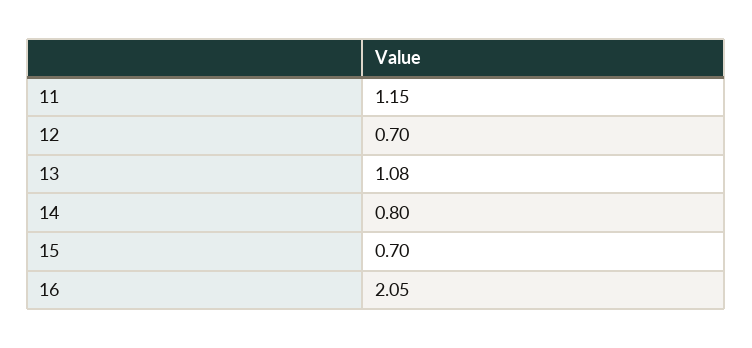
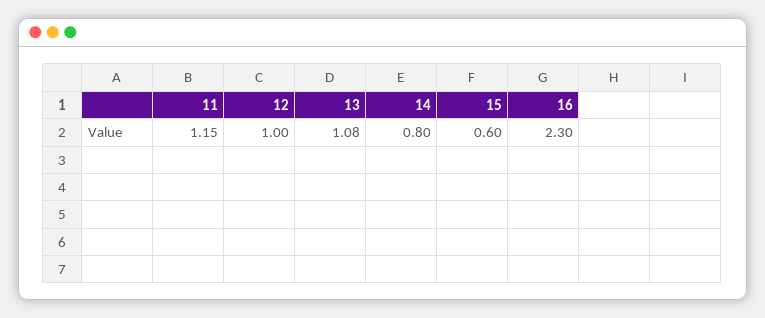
  {
    "11": 1.15,
-   "12": 0.7,
+   "12": 1,
    "13": 1.08,
    "14": 0.8,
-   "15": 0.7,
+   "15": 0.6,
-   "16": 2.05
+   "16": 2.3
  }

